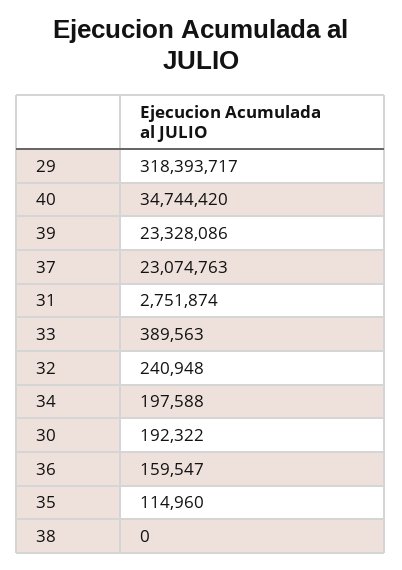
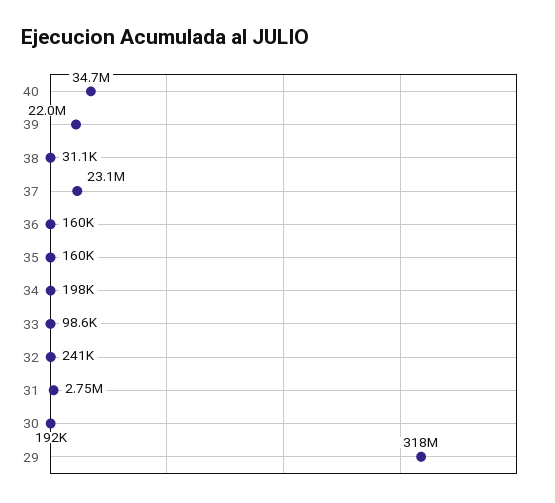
  {
    "29": 318393717,
    "40": 34744420,
-   "39": 23328086,
+   "39": 22000000,
    "37": 23074763,
    "31": 2751874,
-   "33": 389563,
+   "33": 98600,
    "32": 240948,
    "34": 197588,
    "30": 192322,
    "36": 159547,
-   "35": 114960,
+   "35": 160000,
-   "38": 0
+   "38": 31100
  }

